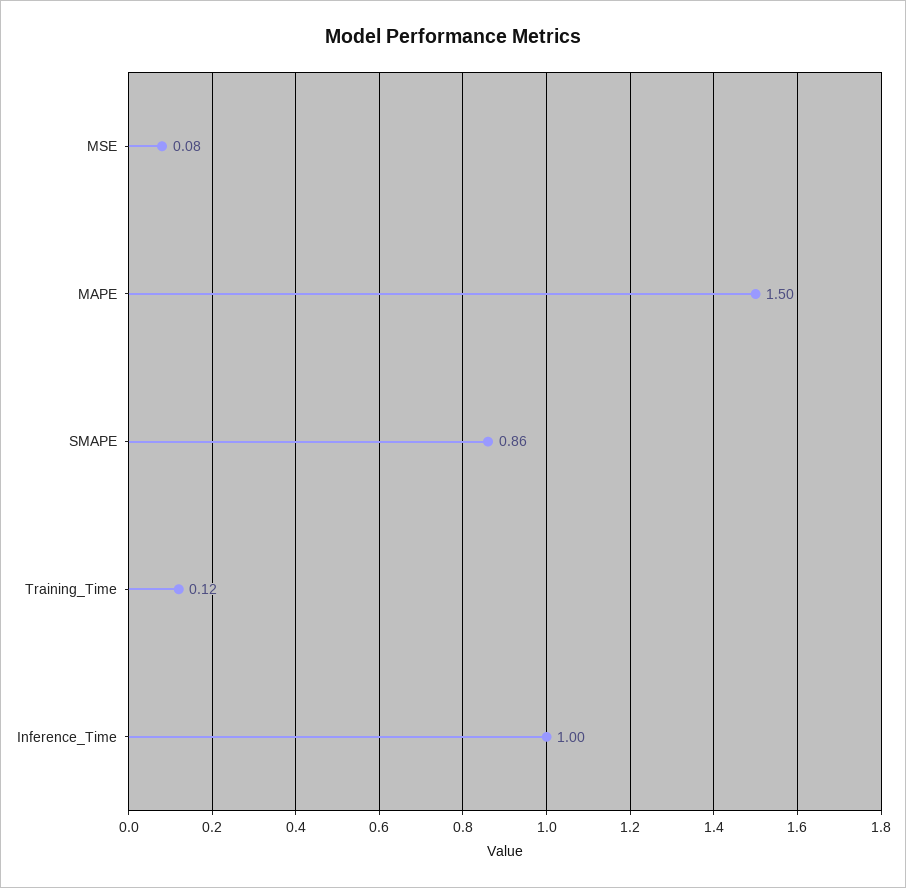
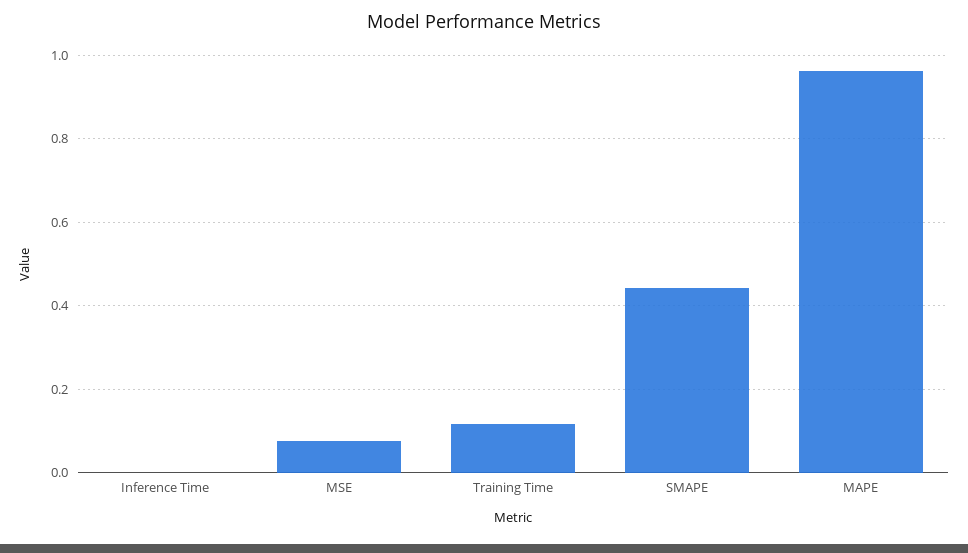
  {
    "MSE": 0.08,
-   "MAPE": 1.5,
+   "MAPE": 0.96,
-   "SMAPE": 0.86,
+   "SMAPE": 0.44,
    "Training_Time": 0.12,
-   "Inference_Time": 1
+   "Inference_Time": 0
  }

